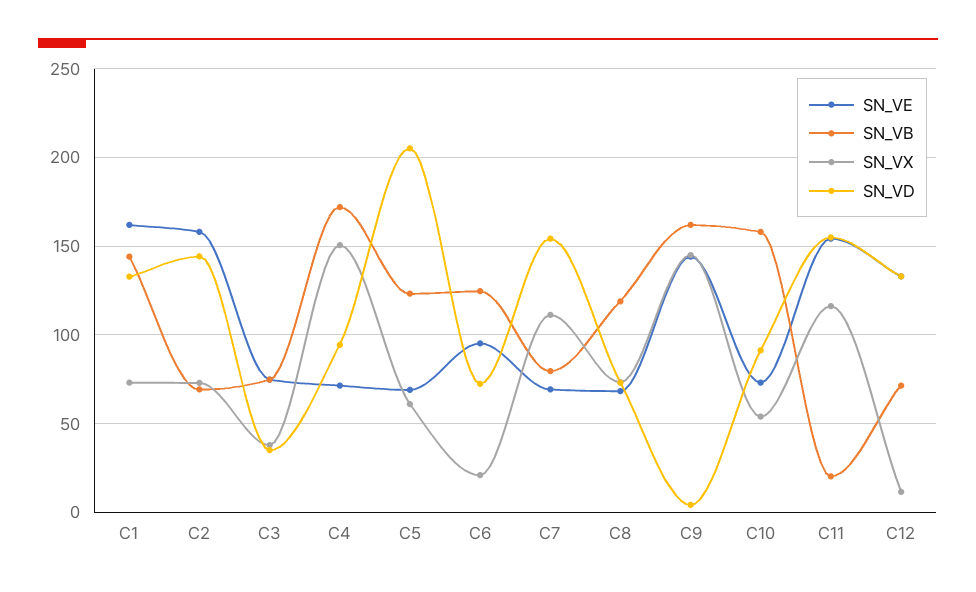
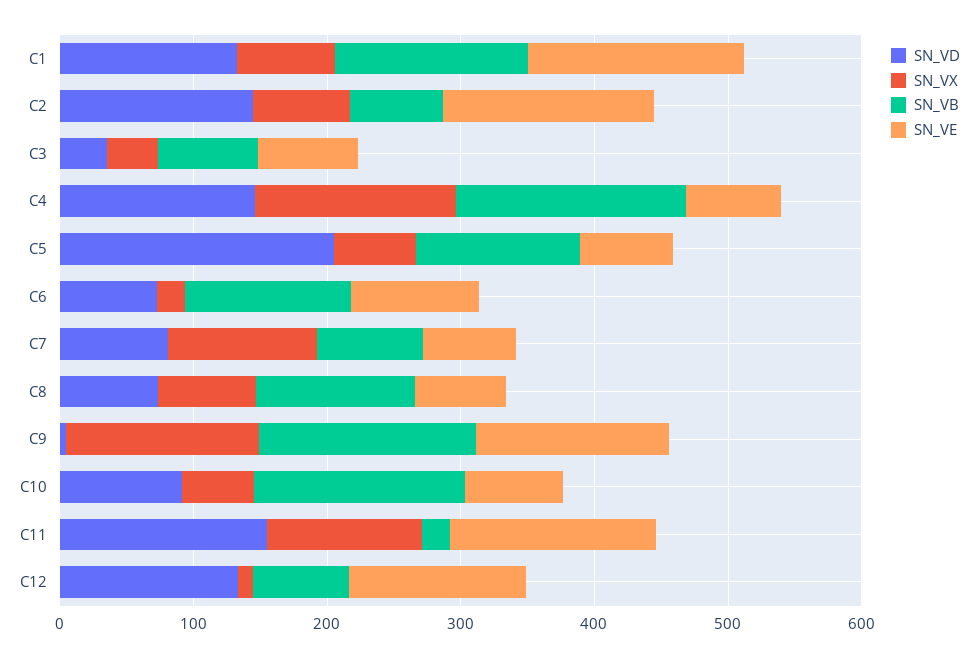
  {
    "SN_VE": {
      "C1": 160,
      "C2": 160,
      "C3": 75,
      "C4": 70,
      "C5": 70,
      "C6": 95,
      "C7": 70,
      "C8": 70,
      "C9": 145,
      "C10": 75,
      "C11": 155,
      "C12": 135
    },
    "SN_VB": {
      "C1": 145,
      "C2": 70,
      "C3": 75,
      "C4": 170,
      "C5": 125,
      "C6": 125,
      "C7": 80,
      "C8": 120,
      "C9": 160,
      "C10": 160,
      "C11": 20,
      "C12": 70
    },
    "SN_VX": {
      "C1": 75,
      "C2": 75,
      "C3": 40,
      "C4": 150,
      "C5": 60,
      "C6": 20,
      "C7": 110,
      "C8": 75,
      "C9": 145,
      "C10": 55,
      "C11": 115,
      "C12": 10
    },
    "SN_VD": {
      "C1": 135,
      "C2": 145,
      "C3": 35,
-     "C4": 95,
+     "C4": 140,
      "C5": 205,
      "C6": 75,
-     "C7": 155,
+     "C7": 80,
      "C8": 75,
      "C9": 5,
      "C10": 90,
      "C11": 155,
      "C12": 135
    }
  }

